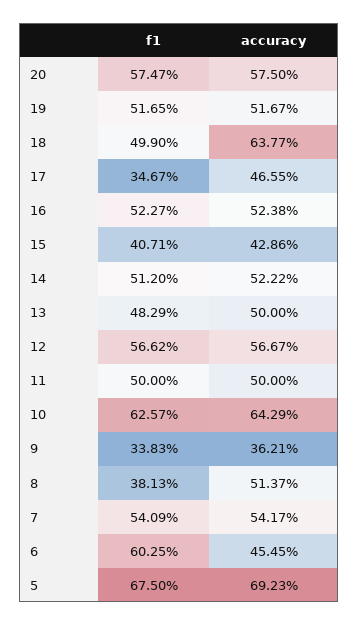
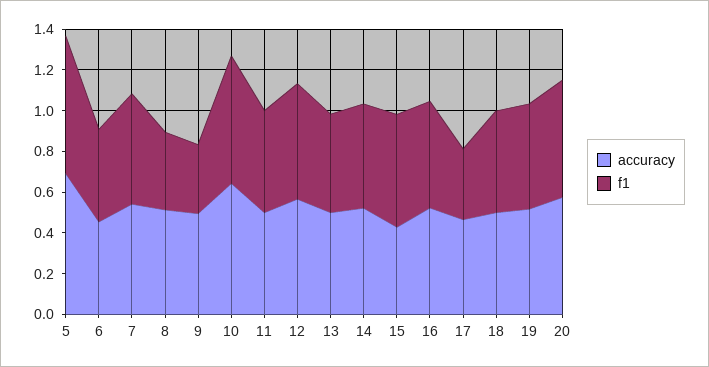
  {
    "f1": {
      "20": 0.5747,
      "19": 0.5165,
      "18": 0.499,
      "17": 0.3467,
      "16": 0.5227,
-     "15": 0.4071,
+     "15": 0.55,
      "14": 0.512,
      "13": 0.4829,
      "12": 0.5662,
      "11": 0.5,
      "10": 0.6257,
      "9": 0.3383,
      "8": 0.3813,
      "7": 0.5409,
-     "6": 0.6025,
+     "6": 0.45,
      "5": 0.675
    },
    "accuracy": {
      "20": 0.575,
      "19": 0.5167,
-     "18": 0.6377,
+     "18": 0.5,
      "17": 0.4655,
      "16": 0.5238,
      "15": 0.4286,
      "14": 0.5222,
      "13": 0.5,
      "12": 0.5667,
      "11": 0.5,
      "10": 0.6429,
-     "9": 0.3621,
+     "9": 0.5,
      "8": 0.5137,
      "7": 0.5417,
      "6": 0.4545,
      "5": 0.6923
    }
  }

